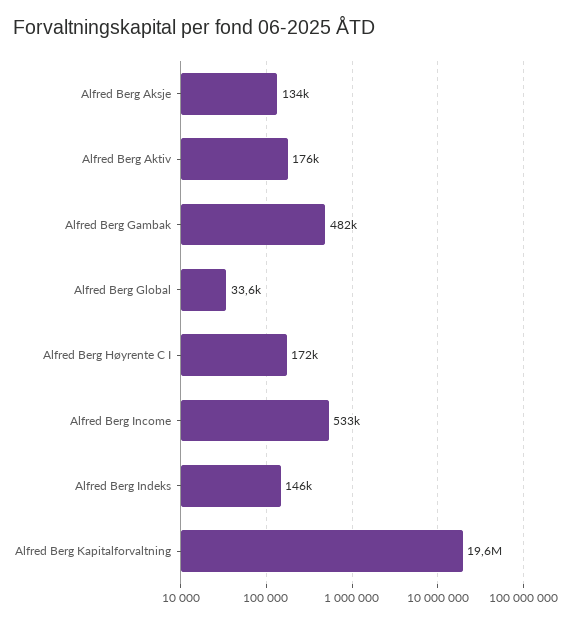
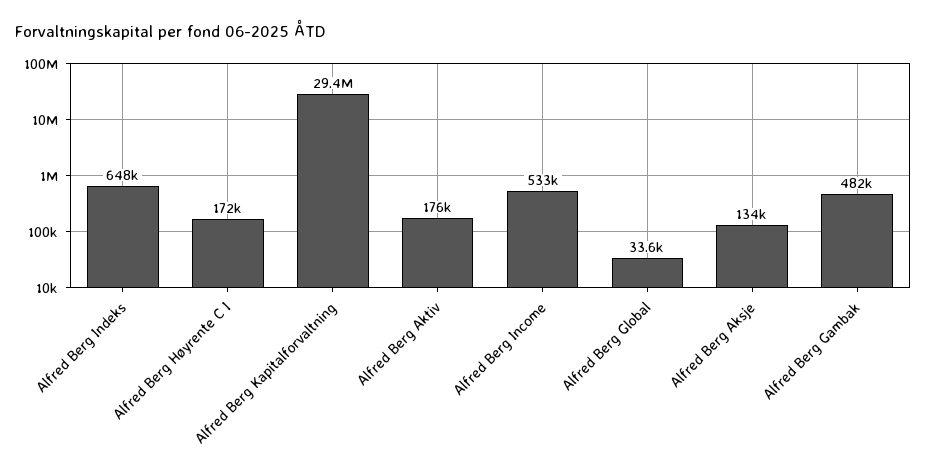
  {
    "Alfred Berg Aksje": 134000,
    "Alfred Berg Aktiv": 176000,
    "Alfred Berg Gambak": 482000,
    "Alfred Berg Global": 33600,
    "Alfred Berg Høyrente C I": 172000,
    "Alfred Berg Income": 533000,
-   "Alfred Berg Indeks": 146000,
+   "Alfred Berg Indeks": 648000,
-   "Alfred Berg Kapitalforvaltning": 19600000
+   "Alfred Berg Kapitalforvaltning": 29400000
  }

